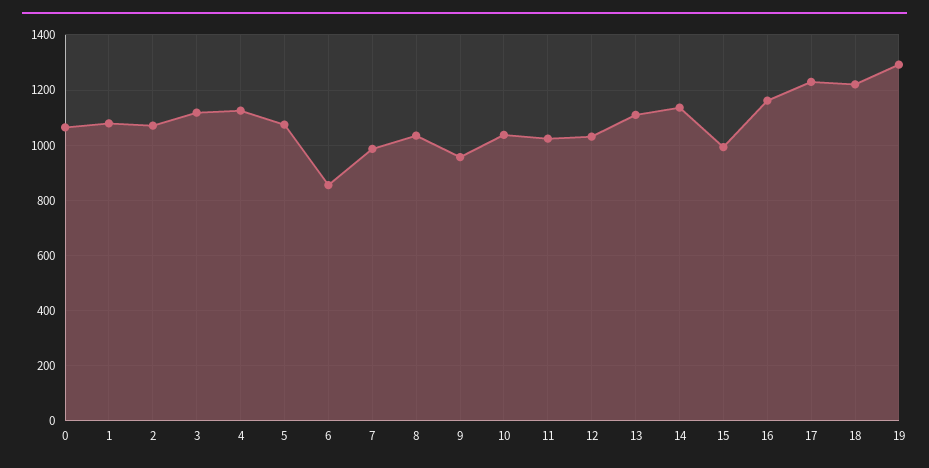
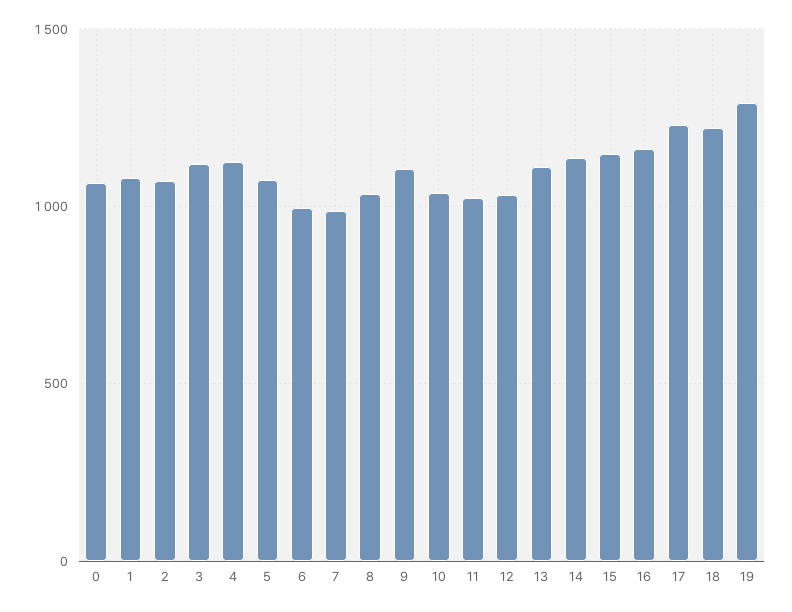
  {
    "0": 1075,
    "1": 1075,
    "2": 1075,
    "3": 1125,
    "4": 1125,
    "5": 1075,
-   "6": 850,
+   "6": 1000,
    "7": 975,
    "8": 1025,
-   "9": 950,
+   "9": 1100,
    "10": 1050,
    "11": 1025,
    "12": 1025,
    "13": 1100,
    "14": 1125,
-   "15": 1000,
+   "15": 1150,
    "16": 1150,
    "17": 1225,
    "18": 1225,
    "19": 1300
  }

